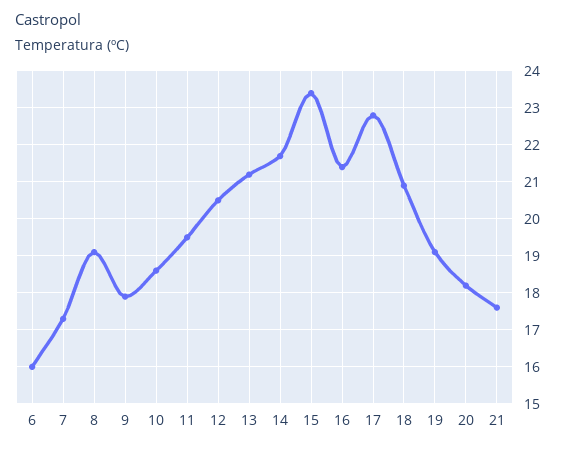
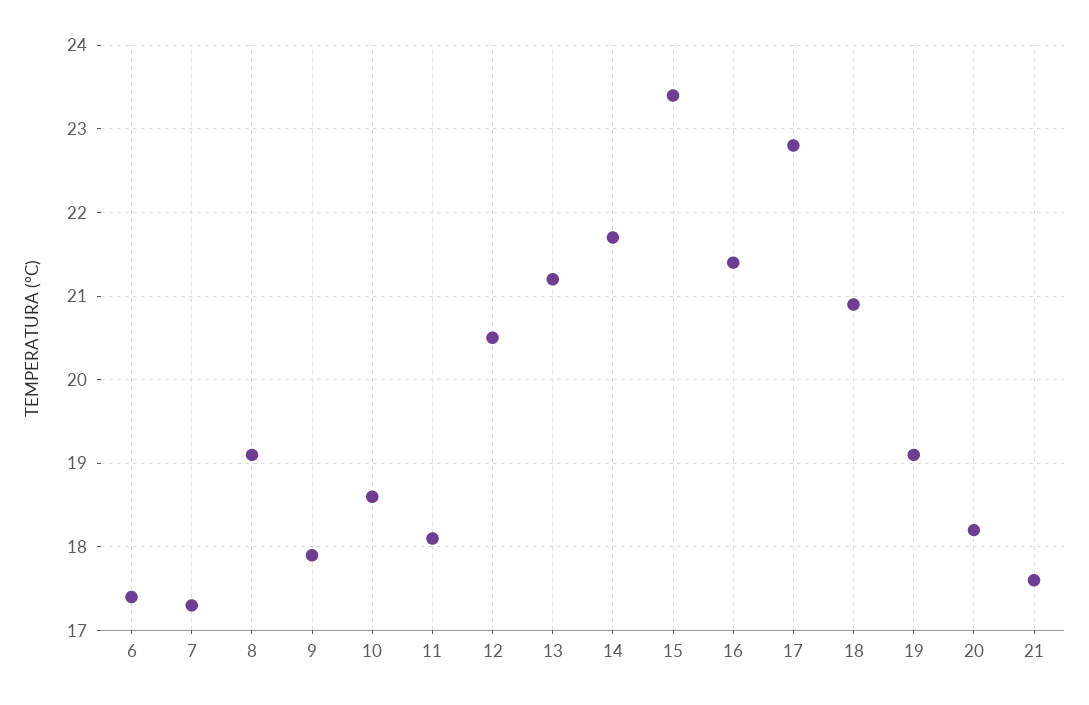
  {
-   "6": 16,
+   "6": 17.4,
    "7": 17.3,
    "8": 19.1,
    "9": 17.9,
    "10": 18.6,
-   "11": 19.5,
+   "11": 18.1,
    "12": 20.5,
    "13": 21.2,
    "14": 21.7,
    "15": 23.4,
    "16": 21.4,
    "17": 22.8,
    "18": 20.9,
    "19": 19.1,
    "20": 18.2,
    "21": 17.6
  }

